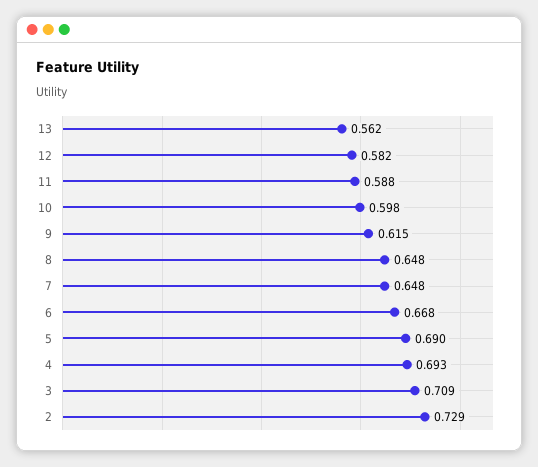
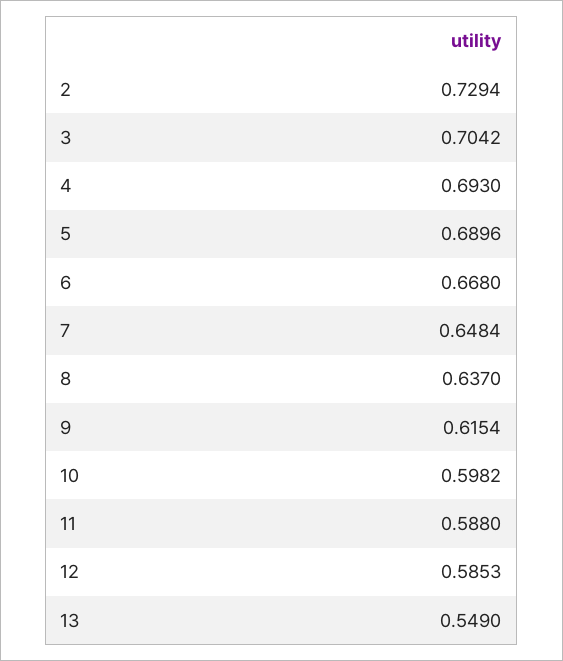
  {
-   "13": 0.562,
+   "13": 0.549,
-   "12": 0.582,
+   "12": 0.5853,
    "11": 0.588,
    "10": 0.5982,
    "9": 0.6154,
-   "8": 0.648,
+   "8": 0.637,
    "7": 0.6484,
    "6": 0.668,
    "5": 0.6896,
    "4": 0.693,
-   "3": 0.709,
+   "3": 0.7042,
    "2": 0.7294
  }

